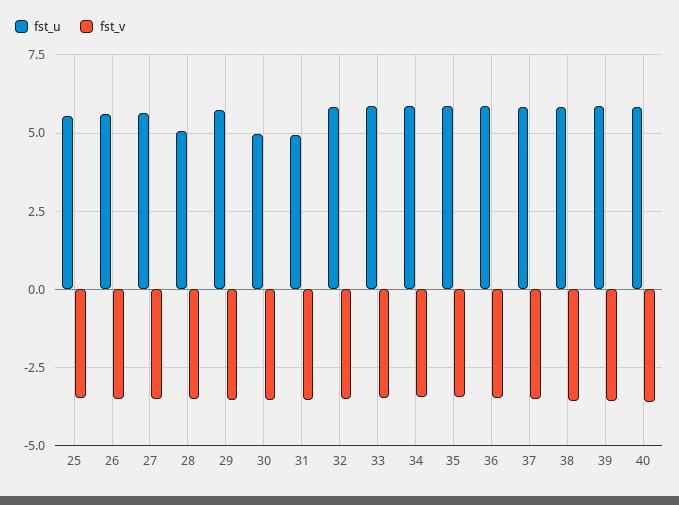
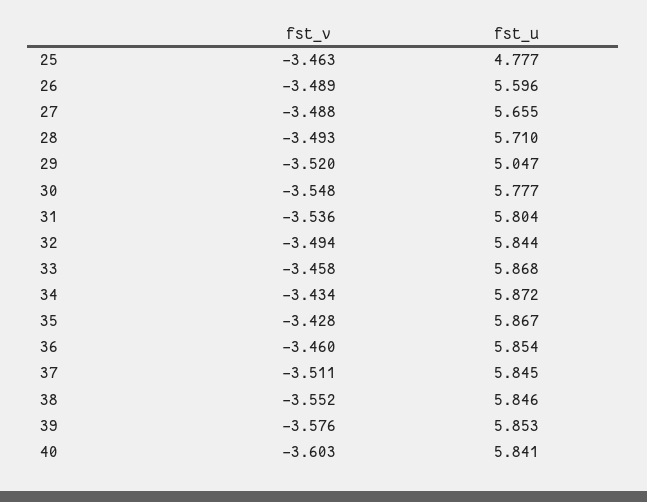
  {
    "fst_u": {
-     "25": 5.5,
+     "25": 4.777,
      "26": 5.596,
      "27": 5.655,
-     "28": 5,
+     "28": 5.71,
-     "29": 5.75,
+     "29": 5.047,
-     "30": 5,
+     "30": 5.777,
-     "31": 5,
+     "31": 5.804,
      "32": 5.844,
      "33": 5.868,
      "34": 5.872,
      "35": 5.867,
      "36": 5.854,
      "37": 5.845,
      "38": 5.846,
      "39": 5.853,
      "40": 5.841
    },
    "fst_v": {
      "25": -3.463,
      "26": -3.489,
      "27": -3.488,
      "28": -3.493,
      "29": -3.52,
      "30": -3.548,
      "31": -3.536,
      "32": -3.494,
      "33": -3.458,
      "34": -3.434,
      "35": -3.428,
      "36": -3.46,
      "37": -3.511,
      "38": -3.552,
      "39": -3.576,
      "40": -3.603
    }
  }

